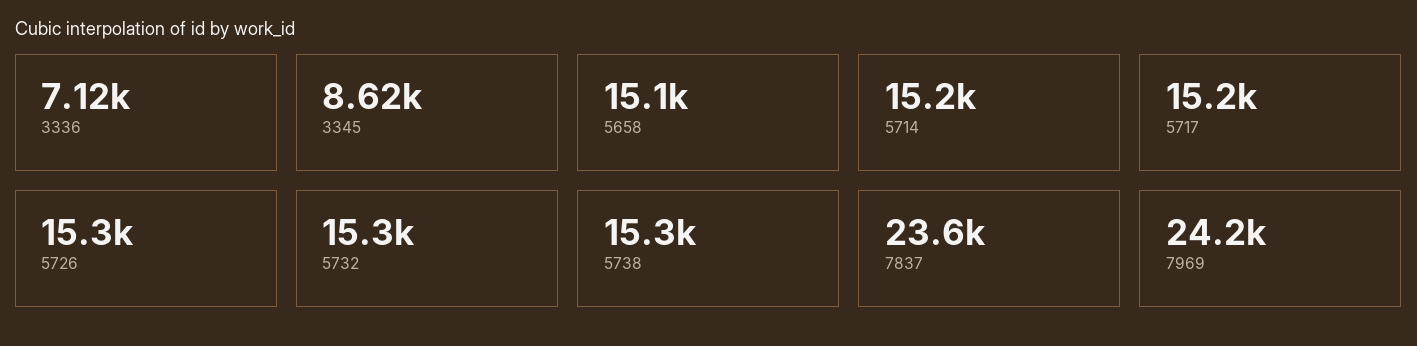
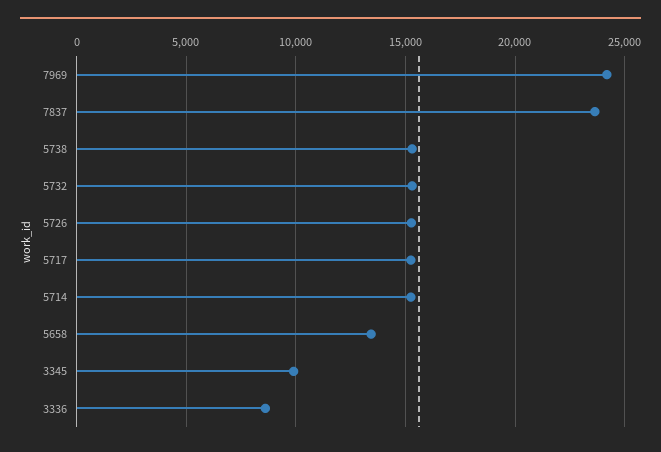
  {
-   "3336": 7120,
+   "3336": 8500,
-   "3345": 8620,
+   "3345": 10000,
-   "5658": 15100,
+   "5658": 13500,
    "5714": 15200,
    "5717": 15200,
    "5726": 15300,
    "5732": 15300,
    "5738": 15300,
    "7837": 23600,
    "7969": 24200
  }

